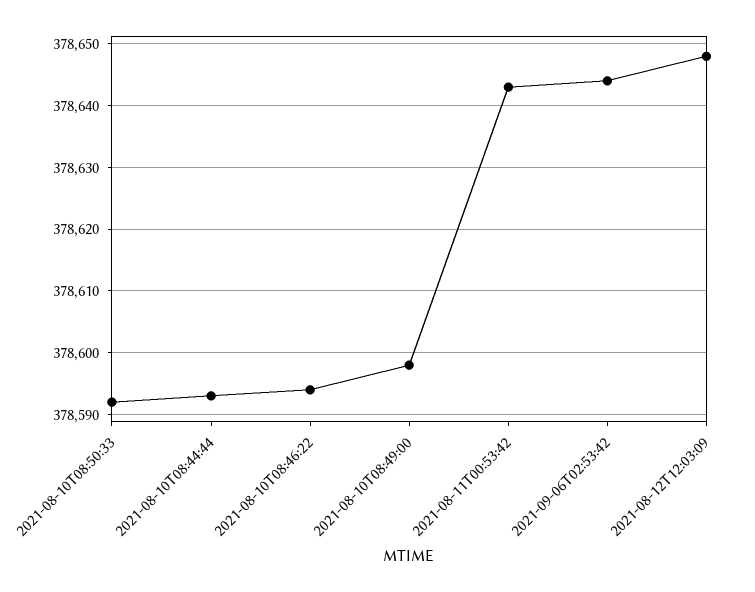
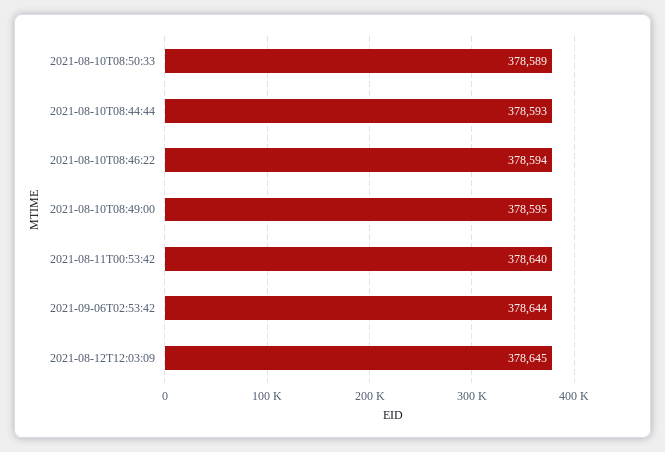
  {
-   "2021-08-10T08:50:33": 378592,
+   "2021-08-10T08:50:33": 378589,
    "2021-08-10T08:44:44": 378593,
    "2021-08-10T08:46:22": 378594,
-   "2021-08-10T08:49:00": 378598,
+   "2021-08-10T08:49:00": 378595,
-   "2021-08-11T00:53:42": 378643,
+   "2021-08-11T00:53:42": 378640,
    "2021-09-06T02:53:42": 378644,
-   "2021-08-12T12:03:09": 378648
+   "2021-08-12T12:03:09": 378645
  }

